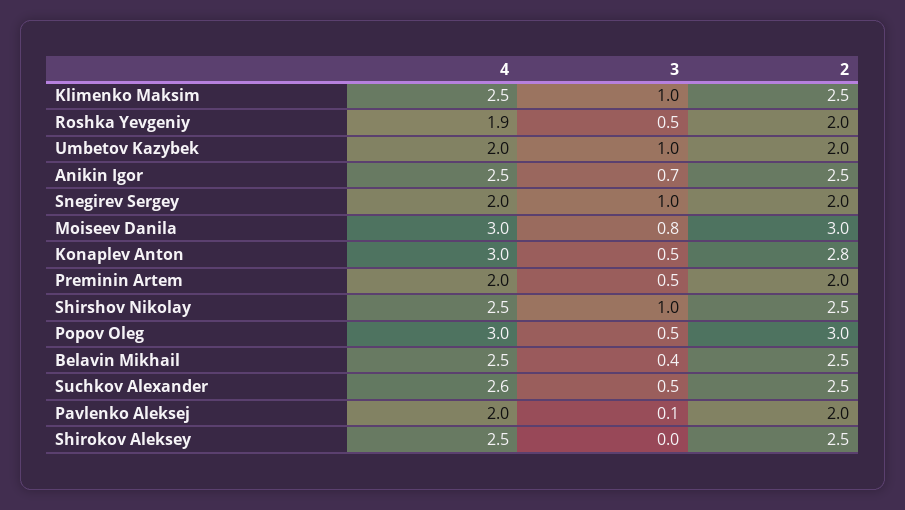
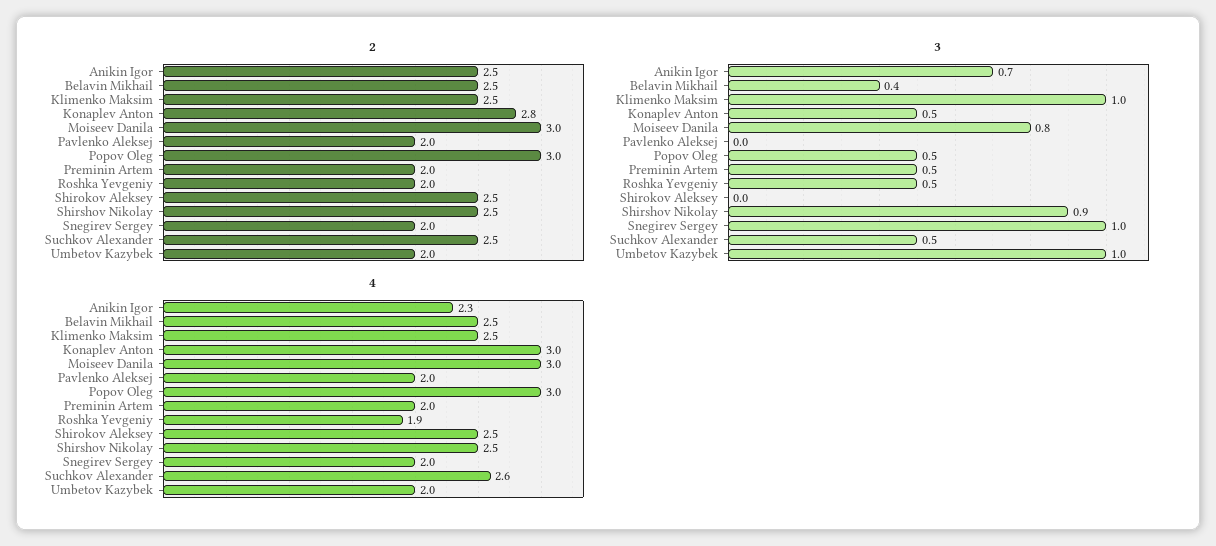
  {
    "4": {
      "Klimenko Maksim": 2.5,
      "Roshka Yevgeniy": 1.9,
      "Umbetov Kazybek": 2,
-     "Anikin Igor": 2.5,
+     "Anikin Igor": 2.3,
      "Snegirev Sergey": 2,
      "Moiseev Danila": 3,
      "Konaplev Anton": 3,
      "Preminin Artem": 2,
      "Shirshov Nikolay": 2.5,
      "Popov Oleg": 3,
      "Belavin Mikhail": 2.5,
      "Suchkov Alexander": 2.6,
      "Pavlenko Aleksej": 2,
      "Shirokov Aleksey": 2.5
    },
    "3": {
      "Klimenko Maksim": 1,
      "Roshka Yevgeniy": 0.5,
      "Umbetov Kazybek": 1,
      "Anikin Igor": 0.7,
      "Snegirev Sergey": 1,
      "Moiseev Danila": 0.8,
      "Konaplev Anton": 0.5,
      "Preminin Artem": 0.5,
-     "Shirshov Nikolay": 1,
+     "Shirshov Nikolay": 0.9,
      "Popov Oleg": 0.5,
      "Belavin Mikhail": 0.4,
      "Suchkov Alexander": 0.5,
-     "Pavlenko Aleksej": 0.1,
+     "Pavlenko Aleksej": 0,
      "Shirokov Aleksey": 0
    },
    "2": {
      "Klimenko Maksim": 2.5,
      "Roshka Yevgeniy": 2,
      "Umbetov Kazybek": 2,
      "Anikin Igor": 2.5,
      "Snegirev Sergey": 2,
      "Moiseev Danila": 3,
      "Konaplev Anton": 2.8,
      "Preminin Artem": 2,
      "Shirshov Nikolay": 2.5,
      "Popov Oleg": 3,
      "Belavin Mikhail": 2.5,
      "Suchkov Alexander": 2.5,
      "Pavlenko Aleksej": 2,
      "Shirokov Aleksey": 2.5
    }
  }

